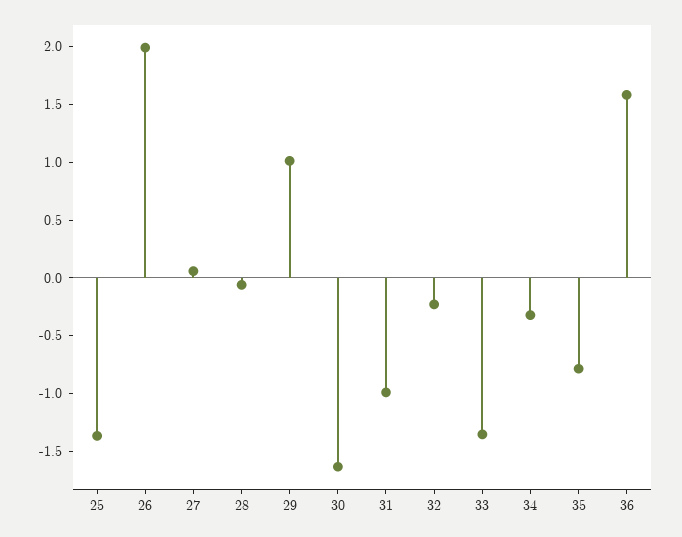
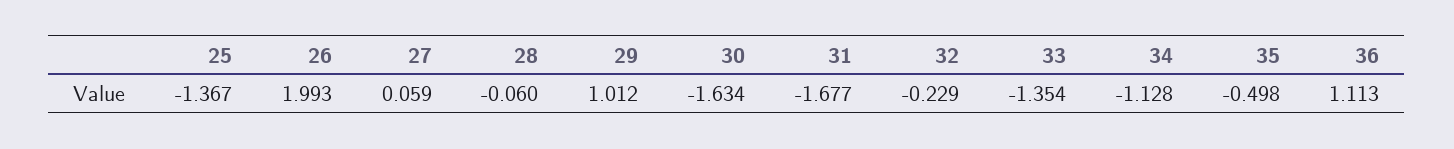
  {
    "25": -1.367,
    "26": 1.993,
    "27": 0.059,
    "28": -0.06,
    "29": 1.012,
    "30": -1.634,
-   "31": -1,
+   "31": -1.677,
    "32": -0.229,
    "33": -1.354,
-   "34": -0.3,
+   "34": -1.128,
-   "35": -0.8,
+   "35": -0.498,
-   "36": 1.6
+   "36": 1.113
  }

